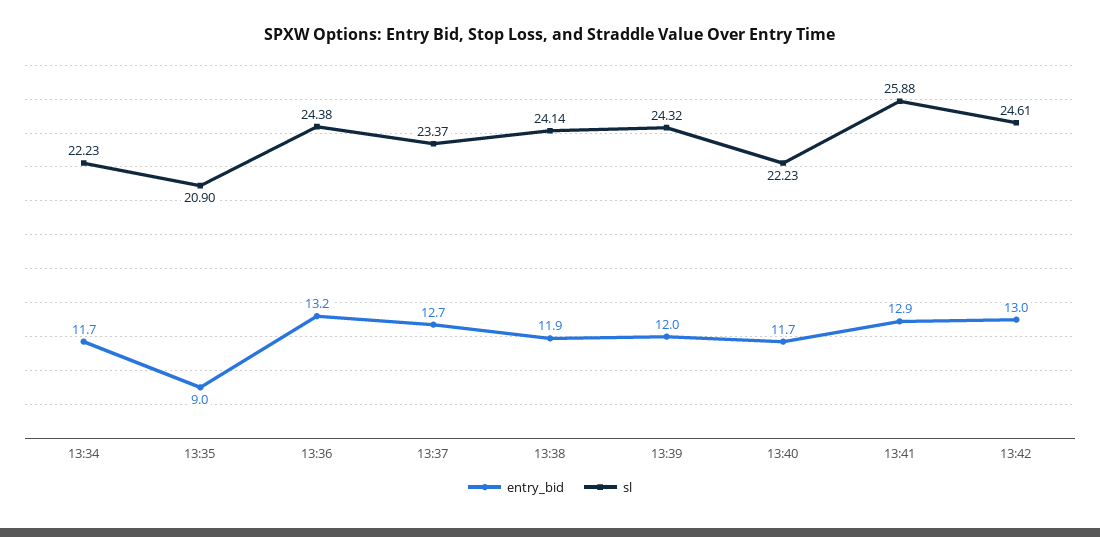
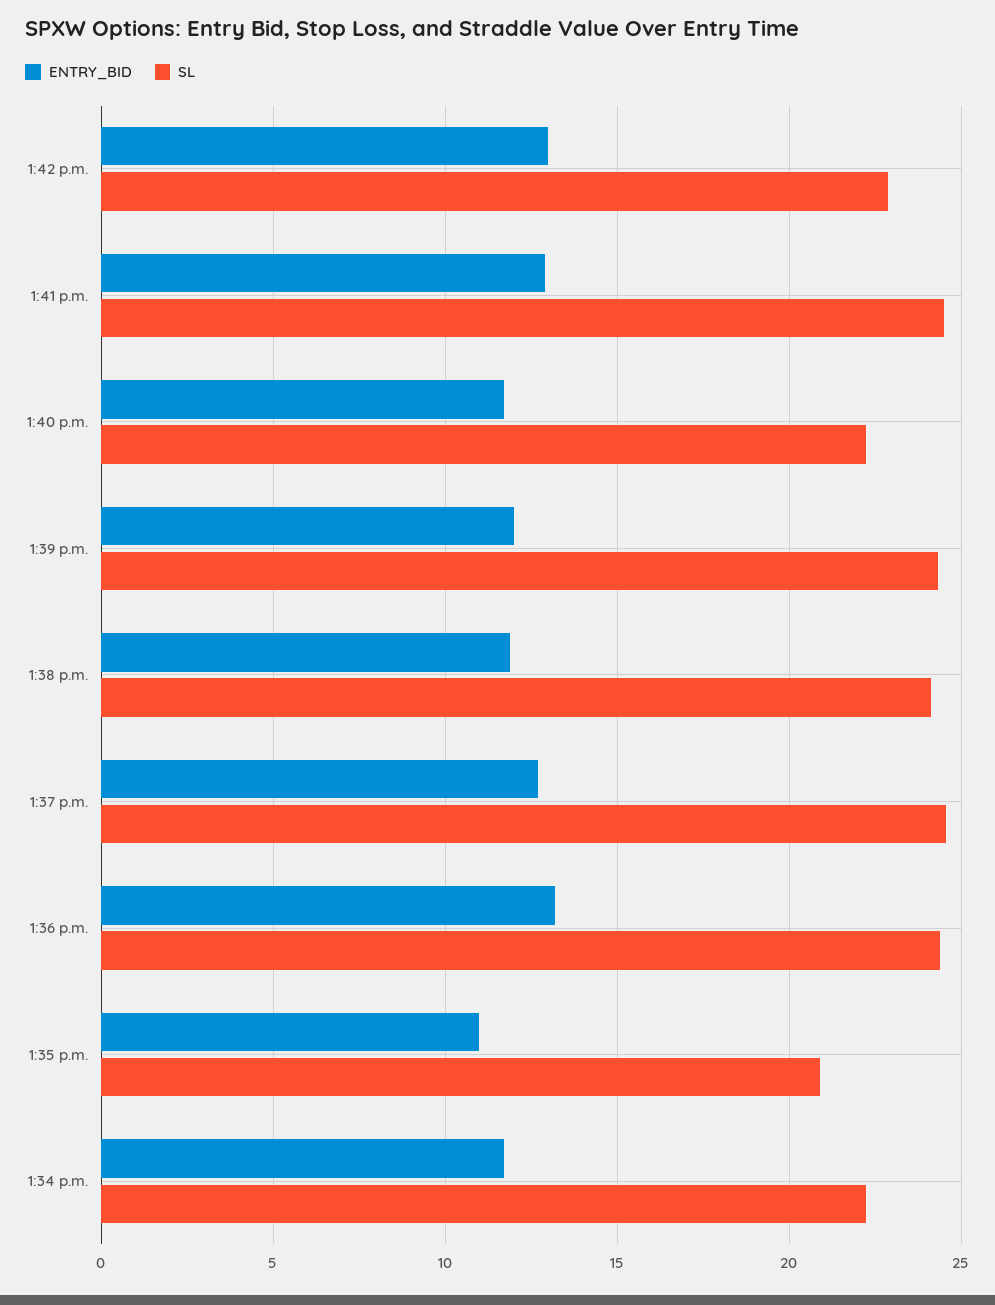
  {
    "entry_bid": {
      "13:34": 11.7,
-     "13:35": 9,
+     "13:35": 11,
      "13:36": 13.2,
      "13:37": 12.7,
      "13:38": 11.9,
      "13:39": 12,
      "13:40": 11.7,
      "13:41": 12.9,
      "13:42": 13
    },
    "sl": {
      "13:34": 22.23,
      "13:35": 20.9,
      "13:36": 24.38,
-     "13:37": 23.37,
+     "13:37": 24.5,
      "13:38": 24.14,
      "13:39": 24.32,
      "13:40": 22.23,
-     "13:41": 25.88,
+     "13:41": 24.5,
-     "13:42": 24.61
+     "13:42": 23
    }
  }

